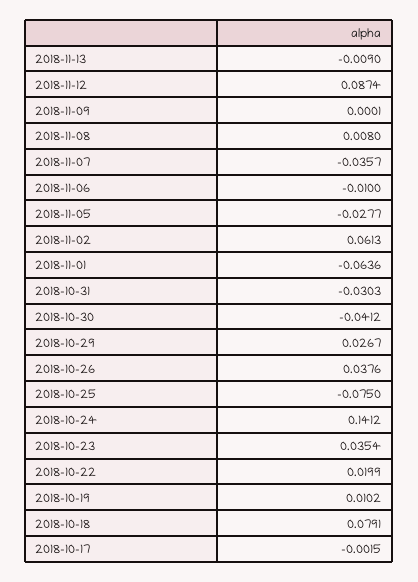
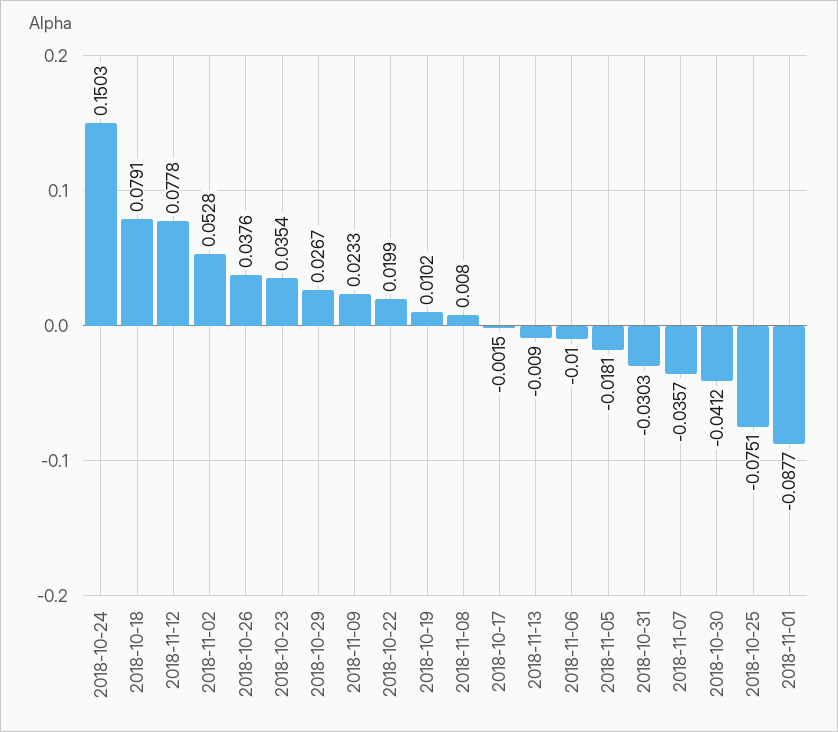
  {
    "2018-11-13": -0.009,
-   "2018-11-12": 0.0874,
+   "2018-11-12": 0.0778,
-   "2018-11-09": 0.0001,
+   "2018-11-09": 0.0233,
    "2018-11-08": 0.008,
    "2018-11-07": -0.0357,
    "2018-11-06": -0.01,
-   "2018-11-05": -0.0277,
+   "2018-11-05": -0.0181,
-   "2018-11-02": 0.0613,
+   "2018-11-02": 0.0528,
-   "2018-11-01": -0.0636,
+   "2018-11-01": -0.0877,
    "2018-10-31": -0.0303,
    "2018-10-30": -0.0412,
    "2018-10-29": 0.0267,
    "2018-10-26": 0.0376,
-   "2018-10-25": -0.075,
+   "2018-10-25": -0.0751,
-   "2018-10-24": 0.1412,
+   "2018-10-24": 0.1503,
    "2018-10-23": 0.0354,
    "2018-10-22": 0.0199,
    "2018-10-19": 0.0102,
    "2018-10-18": 0.0791,
    "2018-10-17": -0.0015
  }

